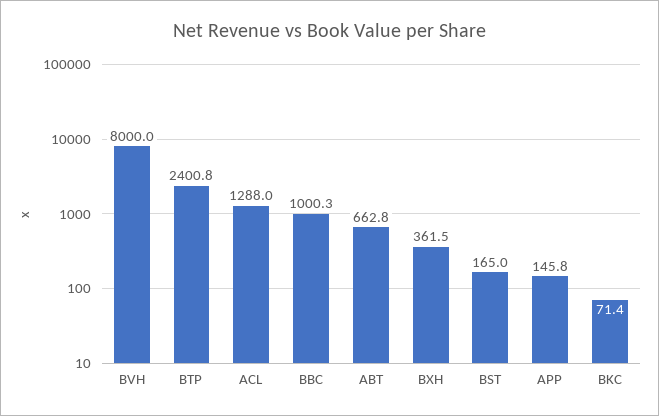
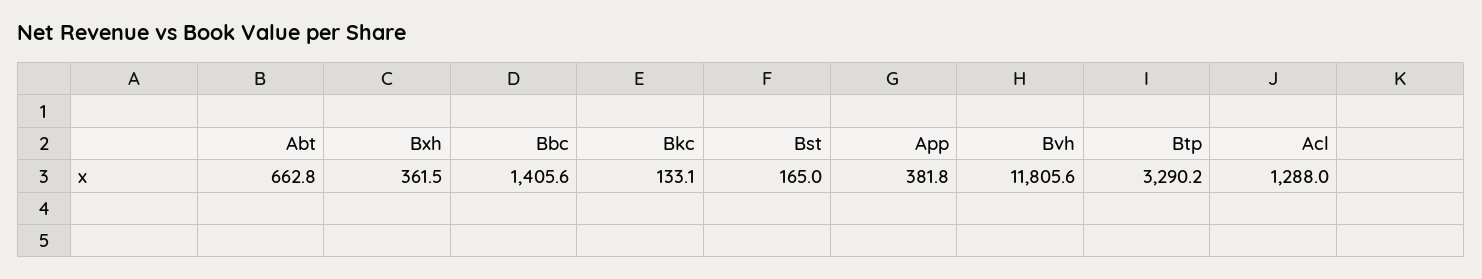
  {
-   "BVH": 8000,
+   "BVH": 11805.6,
-   "BTP": 2400.8,
+   "BTP": 3290.2,
    "ACL": 1288,
-   "BBC": 1000.3,
+   "BBC": 1405.6,
    "ABT": 662.8,
    "BXH": 361.5,
    "BST": 165,
-   "APP": 145.8,
+   "APP": 381.8,
-   "BKC": 71.4
+   "BKC": 133.1
  }

